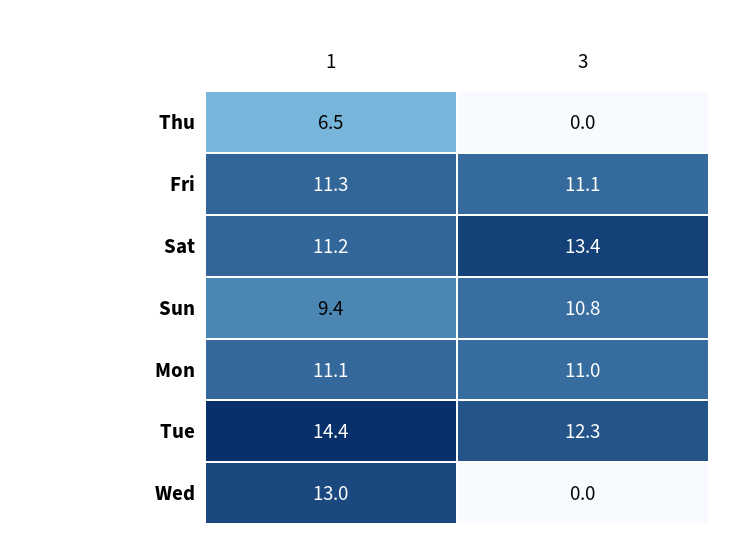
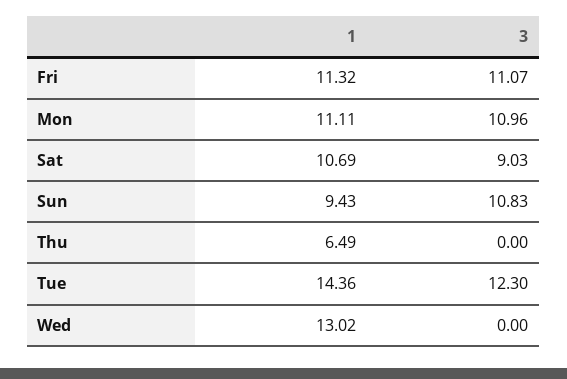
  {
    "1": {
      "Thu": 6.49,
      "Fri": 11.32,
-     "Sat": 11.2,
+     "Sat": 10.69,
      "Sun": 9.43,
      "Mon": 11.11,
      "Tue": 14.36,
      "Wed": 13.02
    },
    "3": {
      "Thu": 0,
      "Fri": 11.07,
-     "Sat": 13.4,
+     "Sat": 9.03,
      "Sun": 10.83,
      "Mon": 10.96,
      "Tue": 12.3,
      "Wed": 0
    }
  }

